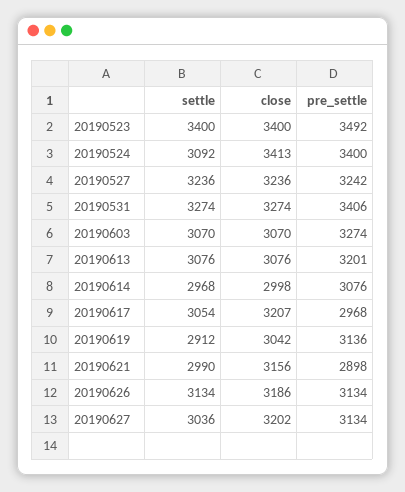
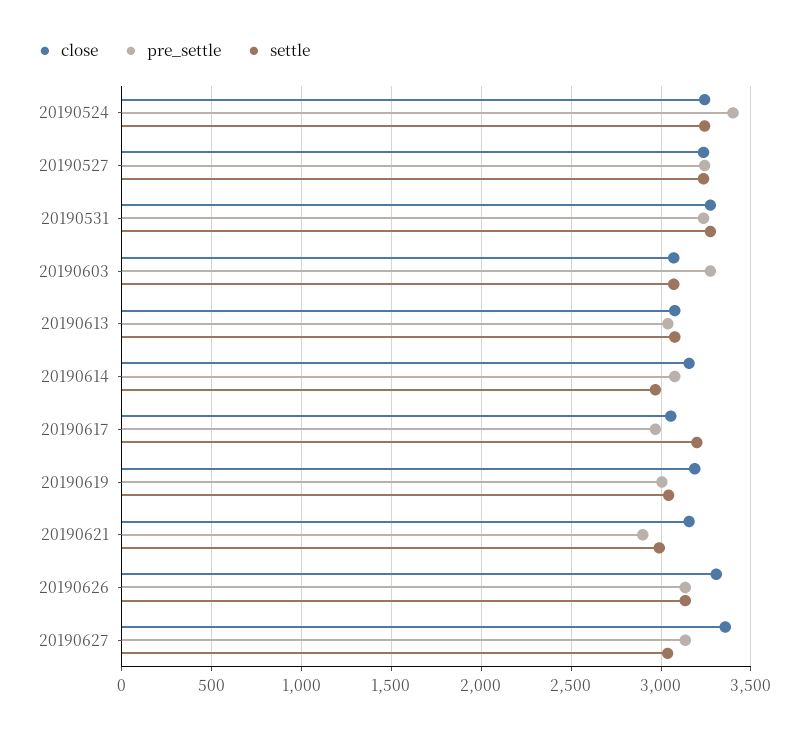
  {
    "settle": {
-     "20190523": 3400,
-     "20190524": 3092,
+     "20190524": 3250,
      "20190527": 3236,
      "20190531": 3274,
      "20190603": 3070,
      "20190613": 3076,
      "20190614": 2968,
-     "20190617": 3054,
+     "20190617": 3200,
-     "20190619": 2912,
+     "20190619": 3050,
      "20190621": 2990,
      "20190626": 3134,
      "20190627": 3036
    },
    "close": {
-     "20190523": 3400,
-     "20190524": 3413,
+     "20190524": 3250,
      "20190527": 3236,
      "20190531": 3274,
      "20190603": 3070,
      "20190613": 3076,
-     "20190614": 2998,
+     "20190614": 3150,
-     "20190617": 3207,
+     "20190617": 3050,
-     "20190619": 3042,
+     "20190619": 3200,
      "20190621": 3156,
-     "20190626": 3186,
+     "20190626": 3300,
-     "20190627": 3202
+     "20190627": 3350
    },
    "pre_settle": {
-     "20190523": 3492,
      "20190524": 3400,
      "20190527": 3242,
-     "20190531": 3406,
+     "20190531": 3250,
      "20190603": 3274,
-     "20190613": 3201,
+     "20190613": 3050,
      "20190614": 3076,
      "20190617": 2968,
-     "20190619": 3136,
+     "20190619": 3000,
      "20190621": 2898,
      "20190626": 3134,
      "20190627": 3134
    }
  }

